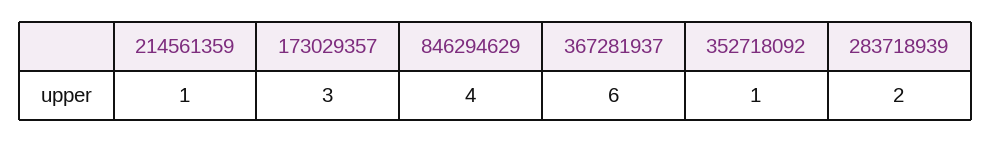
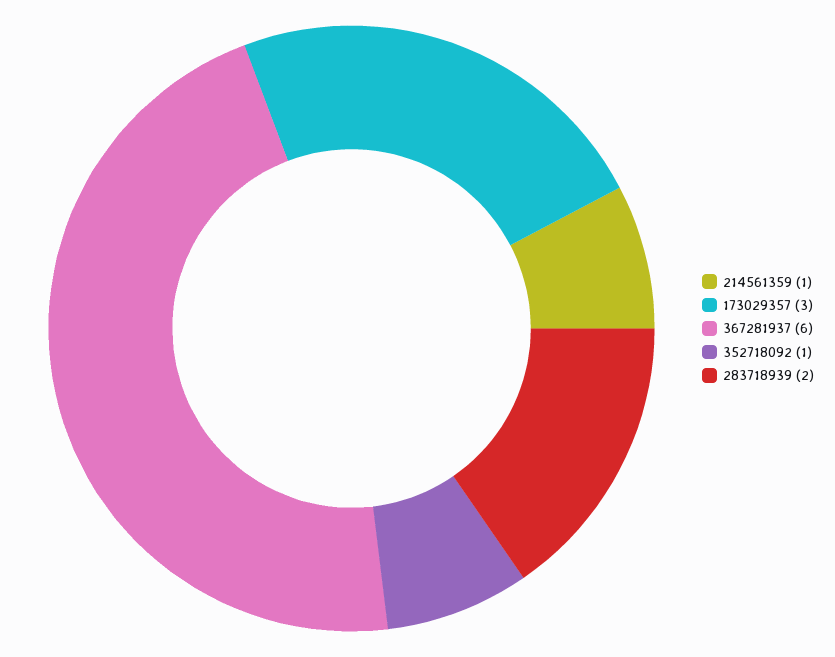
  {
    "214561359": 1,
    "173029357": 3,
-   "846294629": 4,
    "367281937": 6,
    "352718092": 1,
    "283718939": 2
  }

